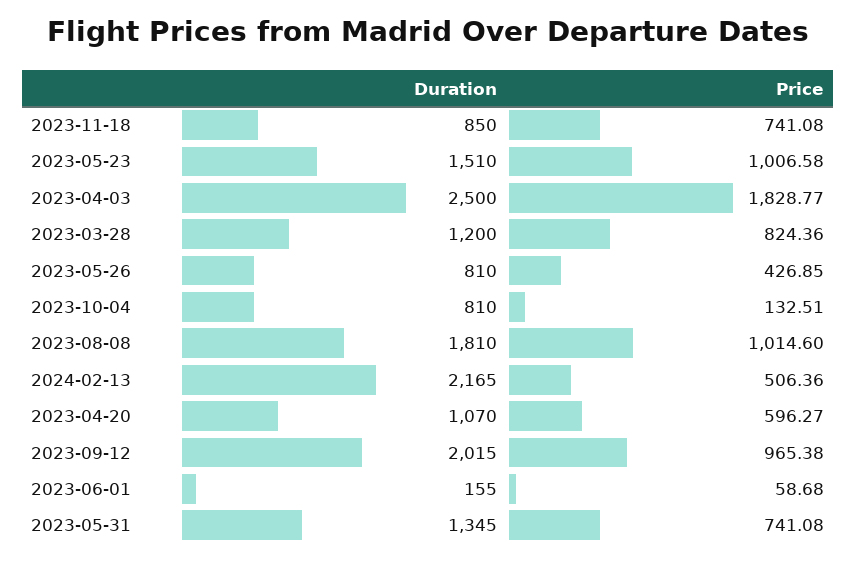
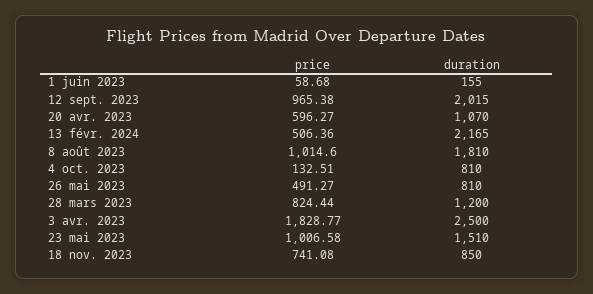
  {
    "Duration": {
      "2023-11-18": 850,
      "2023-05-23": 1510,
      "2023-04-03": 2500,
      "2023-03-28": 1200,
      "2023-05-26": 810,
      "2023-10-04": 810,
      "2023-08-08": 1810,
      "2024-02-13": 2165,
      "2023-04-20": 1070,
      "2023-09-12": 2015,
-     "2023-06-01": 155,
+     "2023-06-01": 155
-     "2023-05-31": 1345
    },
    "Price": {
      "2023-11-18": 741.08,
      "2023-05-23": 1006.58,
      "2023-04-03": 1828.77,
-     "2023-03-28": 824.36,
+     "2023-03-28": 824.44,
-     "2023-05-26": 426.85,
+     "2023-05-26": 491.27,
      "2023-10-04": 132.51,
      "2023-08-08": 1014.6,
      "2024-02-13": 506.36,
      "2023-04-20": 596.27,
      "2023-09-12": 965.38,
-     "2023-06-01": 58.68,
+     "2023-06-01": 58.68
-     "2023-05-31": 741.08
    }
  }

